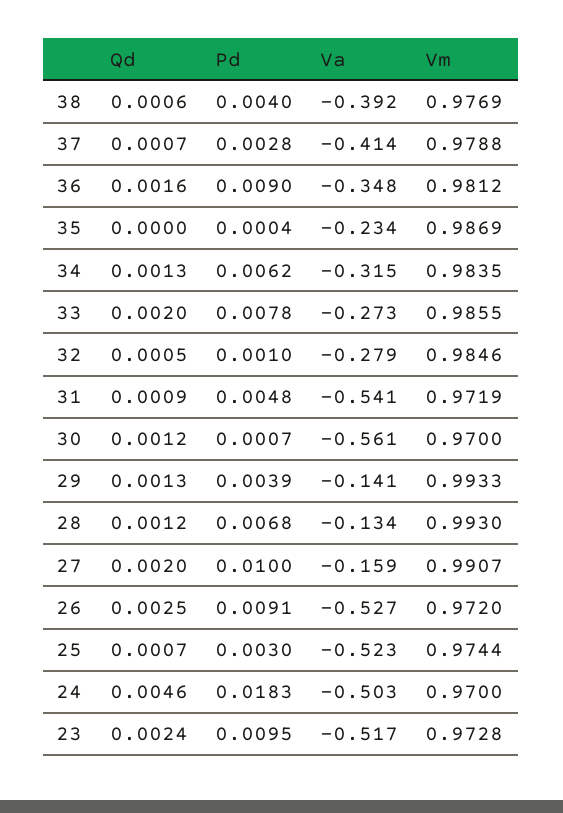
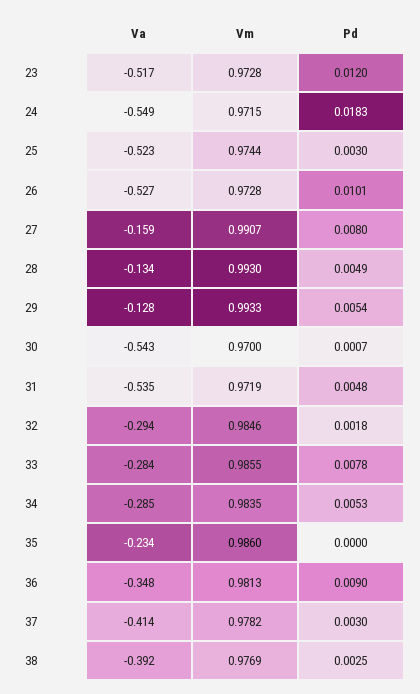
  {
-   "Qd": {
-     "38": 0.0006,
-     "37": 0.0007,
-     "36": 0.0016,
-     "35": 0,
-     "34": 0.0013,
-     "33": 0.002,
-     "32": 0.0005,
-     "31": 0.0009,
-     "30": 0.0012,
-     "29": 0.0013,
-     "28": 0.0012,
-     "27": 0.002,
-     "26": 0.0025,
-     "25": 0.0007,
-     "24": 0.0046,
-     "23": 0.0024
-   },
    "Pd": {
-     "38": 0.004,
+     "38": 0.0025,
-     "37": 0.0028,
+     "37": 0.003,
      "36": 0.009,
-     "35": 0.0004,
+     "35": 0,
-     "34": 0.0062,
+     "34": 0.0053,
      "33": 0.0078,
-     "32": 0.001,
+     "32": 0.0018,
      "31": 0.0048,
      "30": 0.0007,
-     "29": 0.0039,
+     "29": 0.0054,
-     "28": 0.0068,
+     "28": 0.0049,
-     "27": 0.01,
+     "27": 0.008,
-     "26": 0.0091,
+     "26": 0.0101,
      "25": 0.003,
      "24": 0.0183,
-     "23": 0.0095
+     "23": 0.012
    },
    "Va": {
      "38": -0.392,
      "37": -0.414,
      "36": -0.348,
      "35": -0.234,
-     "34": -0.315,
+     "34": -0.285,
-     "33": -0.273,
+     "33": -0.284,
-     "32": -0.279,
+     "32": -0.294,
-     "31": -0.541,
+     "31": -0.535,
-     "30": -0.561,
+     "30": -0.543,
-     "29": -0.141,
+     "29": -0.128,
      "28": -0.134,
      "27": -0.159,
      "26": -0.527,
      "25": -0.523,
-     "24": -0.503,
+     "24": -0.549,
      "23": -0.517
    },
    "Vm": {
      "38": 0.9769,
-     "37": 0.9788,
+     "37": 0.9782,
-     "36": 0.9812,
+     "36": 0.9813,
-     "35": 0.9869,
+     "35": 0.986,
      "34": 0.9835,
      "33": 0.9855,
      "32": 0.9846,
      "31": 0.9719,
      "30": 0.97,
      "29": 0.9933,
      "28": 0.993,
      "27": 0.9907,
-     "26": 0.972,
+     "26": 0.9728,
      "25": 0.9744,
-     "24": 0.97,
+     "24": 0.9715,
      "23": 0.9728
    }
  }

